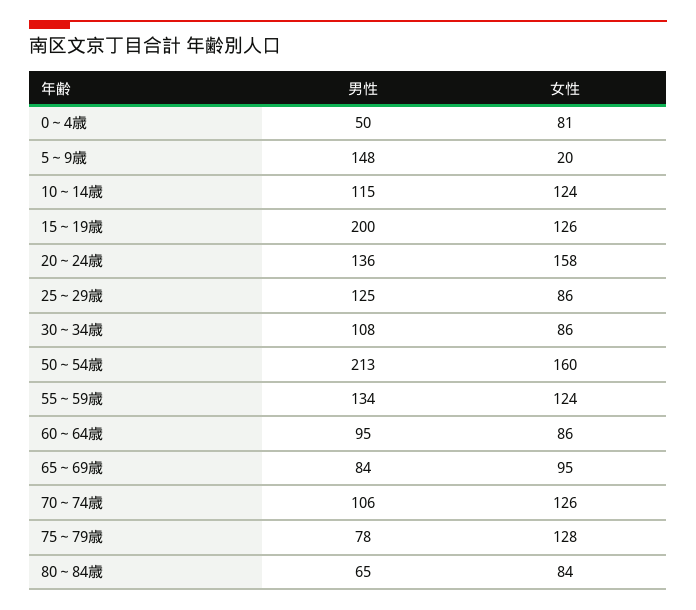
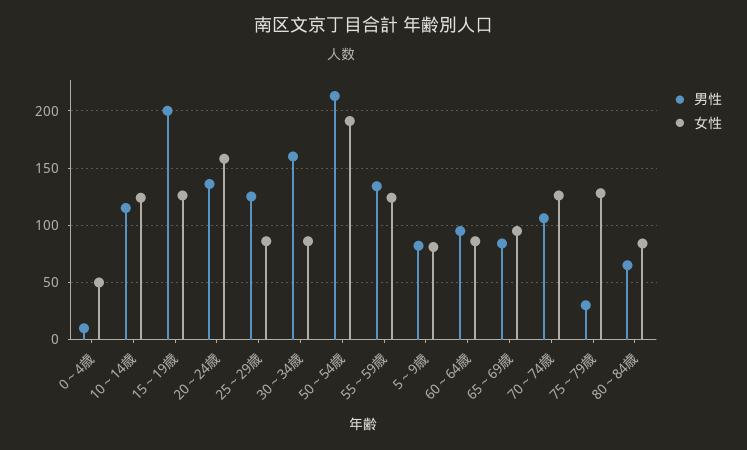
  {
    "男性": {
-     "0～4歳": 50,
+     "0～4歳": 10,
-     "5～9歳": 148,
+     "5～9歳": 80,
      "10～14歳": 115,
      "15～19歳": 200,
      "20～24歳": 136,
      "25～29歳": 125,
-     "30～34歳": 108,
+     "30～34歳": 160,
      "50～54歳": 213,
      "55～59歳": 134,
      "60～64歳": 95,
      "65～69歳": 84,
      "70～74歳": 106,
-     "75～79歳": 78,
+     "75～79歳": 30,
      "80～84歳": 65
    },
    "女性": {
-     "0～4歳": 81,
+     "0～4歳": 50,
-     "5～9歳": 20,
+     "5～9歳": 80,
      "10～14歳": 124,
      "15～19歳": 126,
      "20～24歳": 158,
      "25～29歳": 86,
      "30～34歳": 86,
-     "50～54歳": 160,
+     "50～54歳": 190,
      "55～59歳": 124,
      "60～64歳": 86,
      "65～69歳": 95,
      "70～74歳": 126,
      "75～79歳": 128,
      "80～84歳": 84
    }
  }

